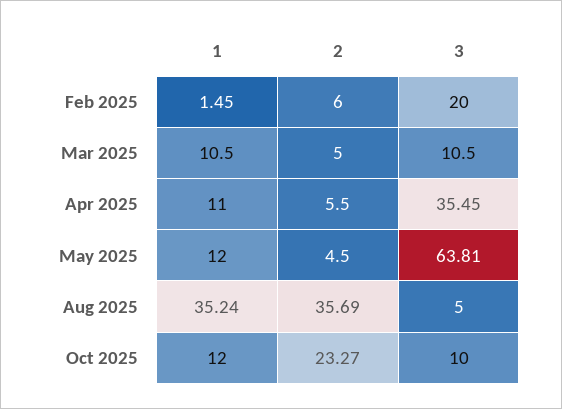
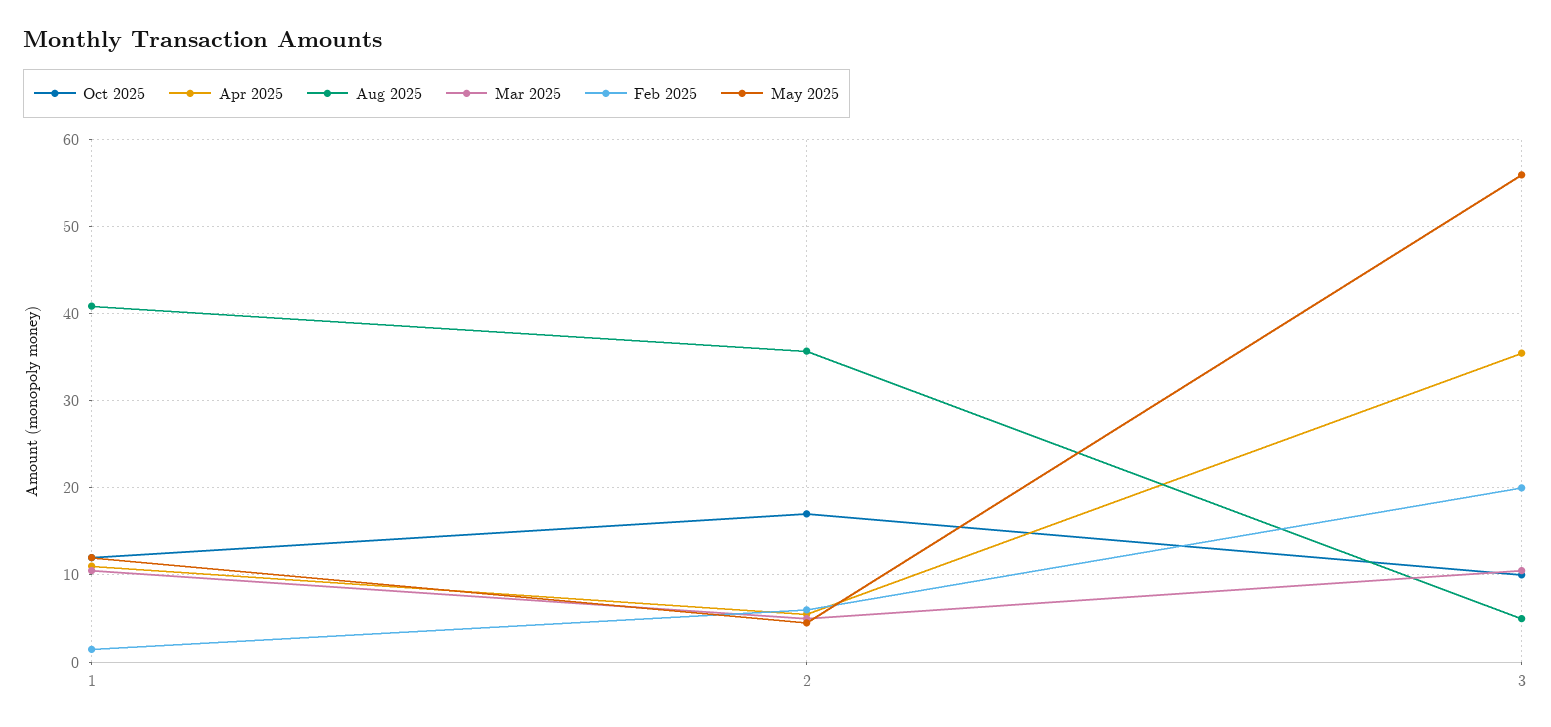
  {
    "Feb 2025": {
      "1": 1.45,
      "2": 6,
      "3": 20
    },
    "Mar 2025": {
      "1": 10.5,
      "2": 5,
      "3": 10.5
    },
    "Apr 2025": {
      "1": 11,
      "2": 5.5,
      "3": 35.45
    },
    "May 2025": {
      "1": 12,
      "2": 4.5,
-     "3": 63.81
+     "3": 56
    },
    "Aug 2025": {
-     "1": 35.24,
+     "1": 41,
      "2": 35.69,
      "3": 5
    },
    "Oct 2025": {
      "1": 12,
-     "2": 23.27,
+     "2": 17,
      "3": 10
    }
  }

